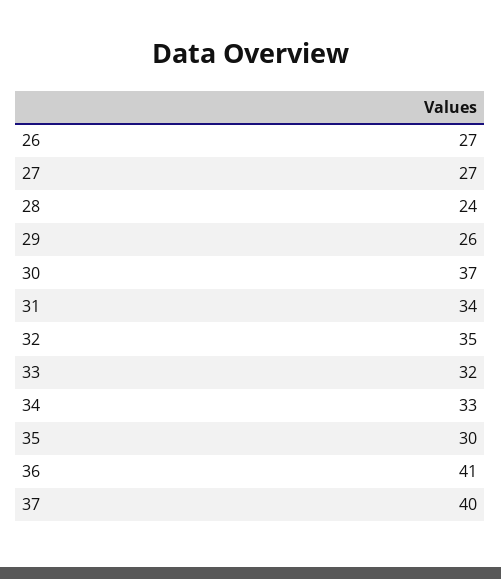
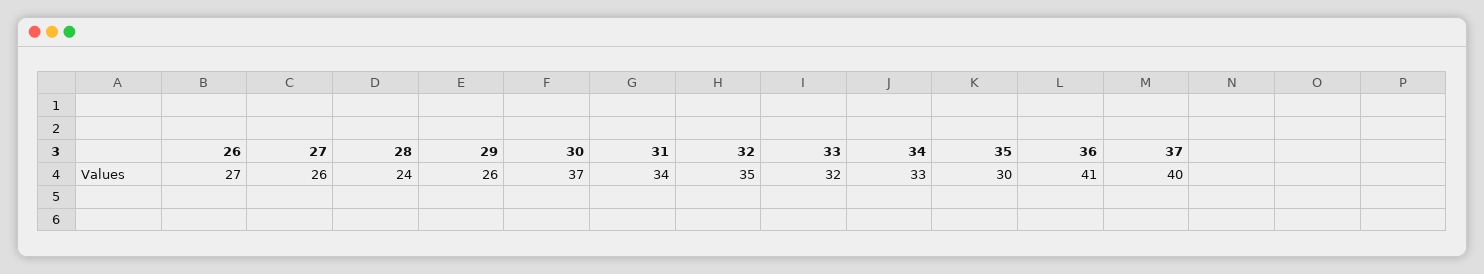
  {
    "26": 27,
-   "27": 27,
+   "27": 26,
    "28": 24,
    "29": 26,
    "30": 37,
    "31": 34,
    "32": 35,
    "33": 32,
    "34": 33,
    "35": 30,
    "36": 41,
    "37": 40
  }

